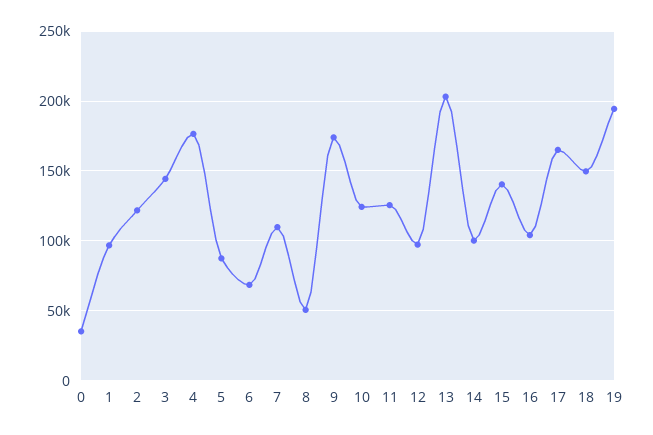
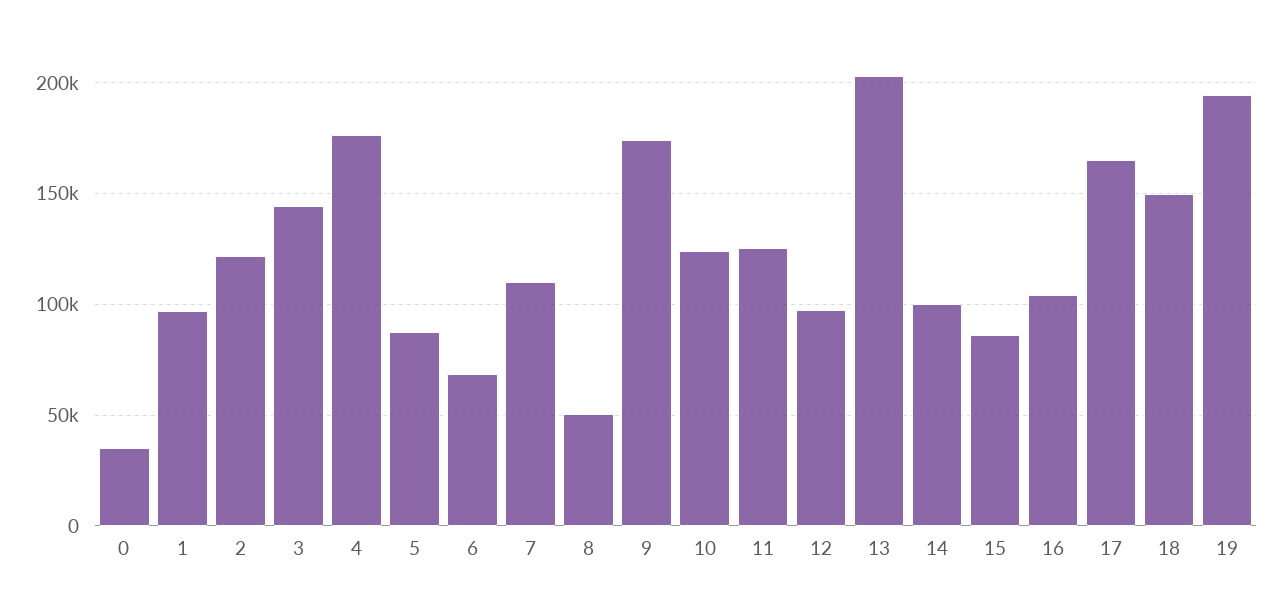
  {
    "0": 35000,
    "1": 95000,
    "2": 120000,
    "3": 145000,
    "4": 175000,
    "5": 85000,
    "6": 70000,
    "7": 110000,
    "8": 50000,
    "9": 175000,
    "10": 125000,
    "11": 125000,
    "12": 95000,
    "13": 205000,
    "14": 100000,
-   "15": 140000,
+   "15": 85000,
    "16": 105000,
    "17": 165000,
    "18": 150000,
    "19": 195000
  }

